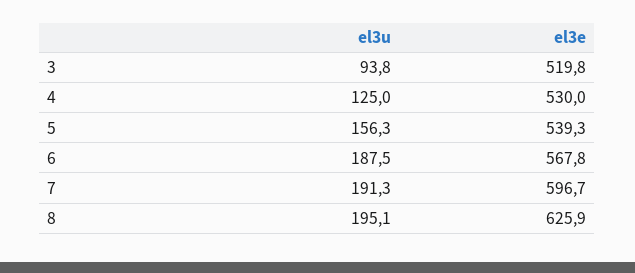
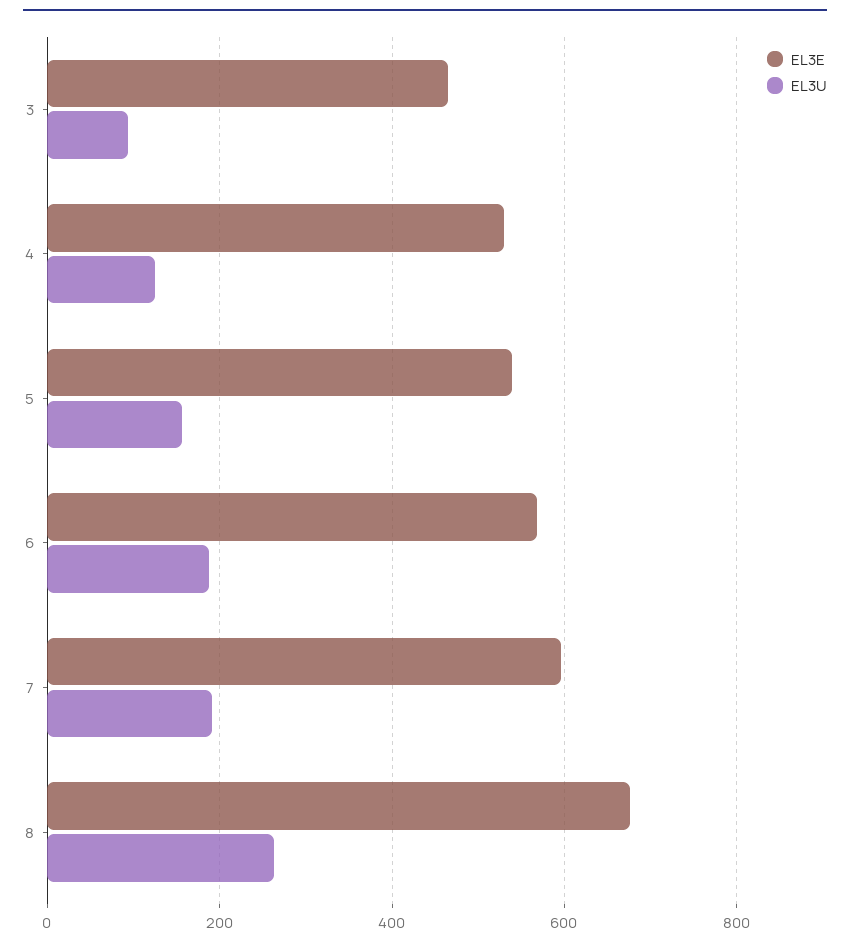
  {
    "el3u": {
      "3": 93.8,
      "4": 125,
      "5": 156.3,
      "6": 187.5,
      "7": 191.3,
-     "8": 195.1
+     "8": 260
    },
    "el3e": {
-     "3": 519.8,
+     "3": 460,
      "4": 530,
      "5": 539.3,
      "6": 567.8,
      "7": 596.7,
-     "8": 625.9
+     "8": 680
    }
  }

